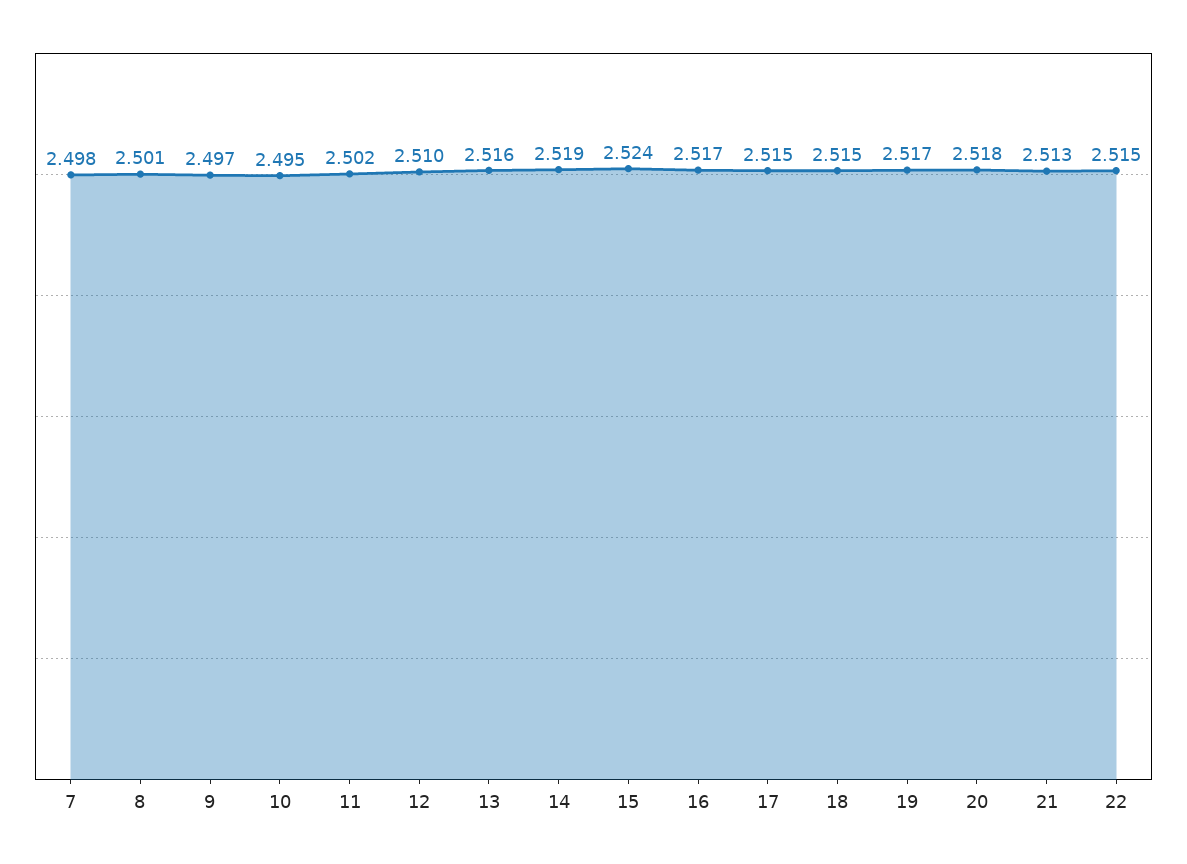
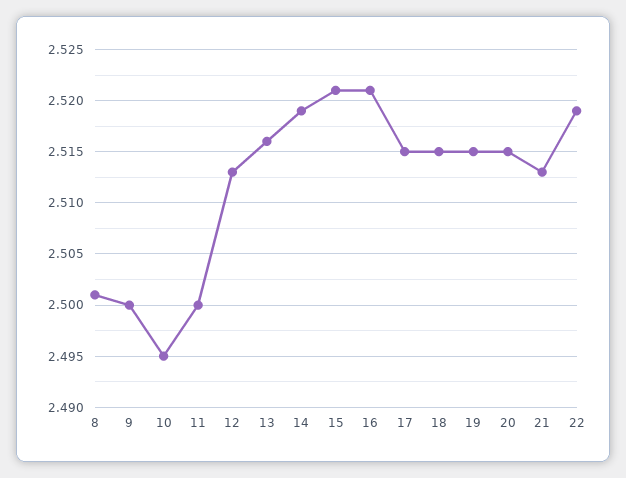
  {
-   "7": 2.498,
    "8": 2.501,
-   "9": 2.497,
+   "9": 2.5,
    "10": 2.495,
-   "11": 2.502,
+   "11": 2.5,
-   "12": 2.51,
+   "12": 2.513,
    "13": 2.516,
    "14": 2.519,
-   "15": 2.524,
+   "15": 2.521,
-   "16": 2.517,
+   "16": 2.521,
    "17": 2.515,
    "18": 2.515,
-   "19": 2.517,
+   "19": 2.515,
-   "20": 2.518,
+   "20": 2.515,
    "21": 2.513,
-   "22": 2.515
+   "22": 2.519
  }

